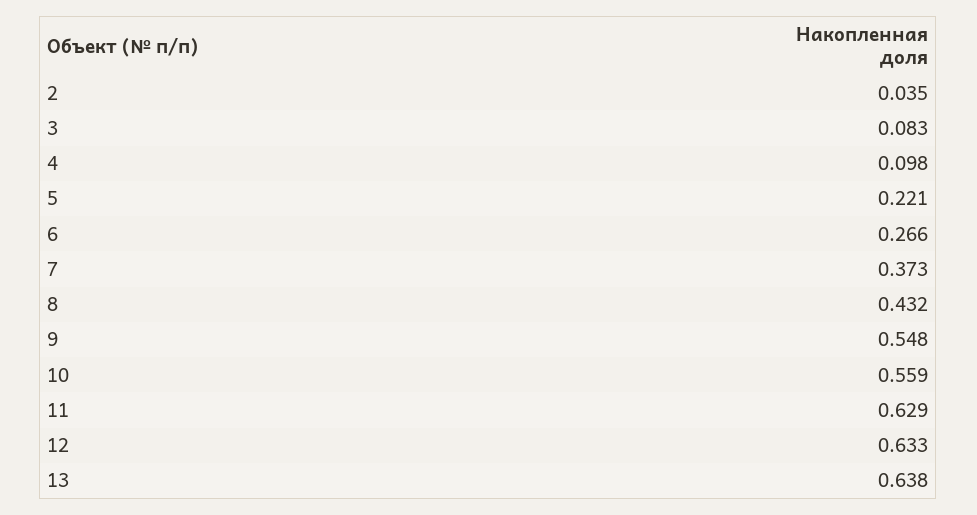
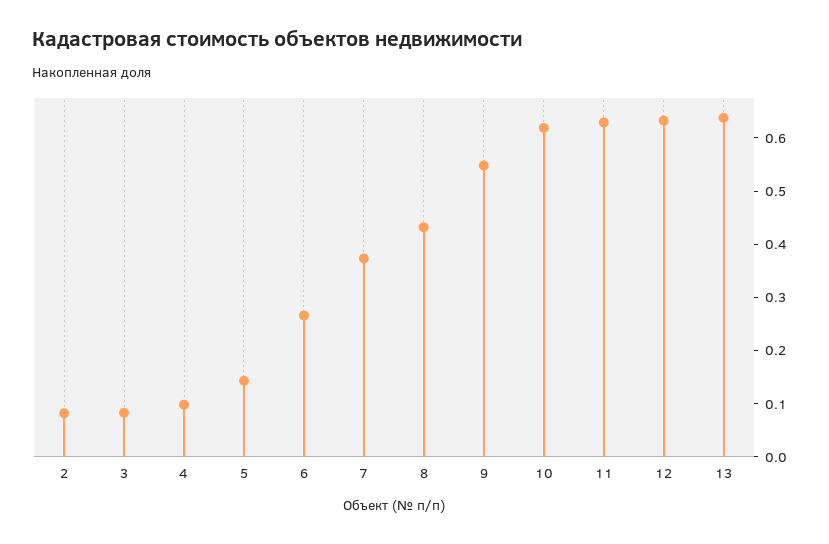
  {
-   "2": 0.035,
+   "2": 0.08,
    "3": 0.083,
    "4": 0.098,
-   "5": 0.221,
+   "5": 0.14,
    "6": 0.266,
    "7": 0.373,
    "8": 0.432,
    "9": 0.548,
-   "10": 0.559,
+   "10": 0.62,
    "11": 0.629,
    "12": 0.633,
    "13": 0.638
  }

